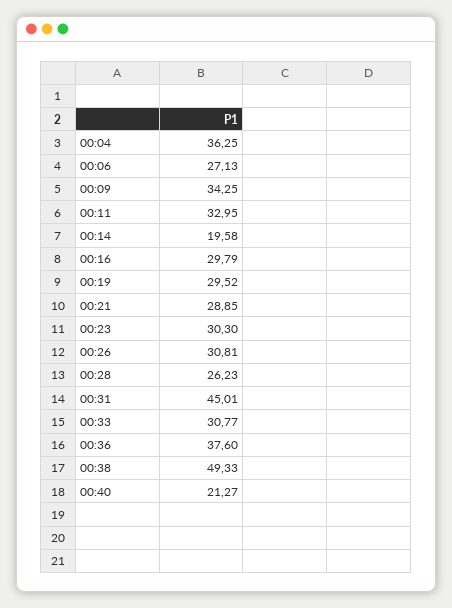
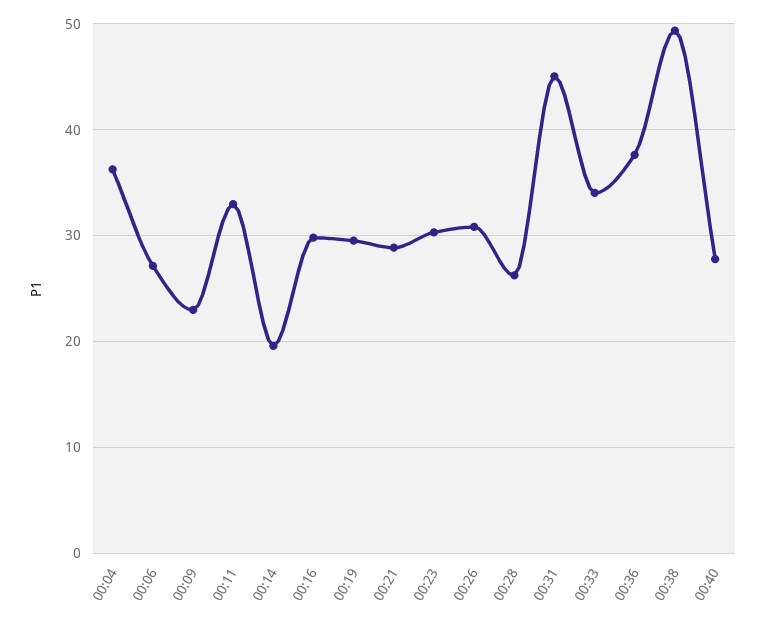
  {
    "00:04": 36.25,
    "00:06": 27.13,
-   "00:09": 34.25,
+   "00:09": 23,
    "00:11": 32.95,
    "00:14": 19.58,
    "00:16": 29.79,
    "00:19": 29.52,
    "00:21": 28.85,
    "00:23": 30.3,
    "00:26": 30.81,
    "00:28": 26.23,
    "00:31": 45.01,
-   "00:33": 30.77,
+   "00:33": 34,
    "00:36": 37.6,
    "00:38": 49.33,
-   "00:40": 21.27
+   "00:40": 28
  }

